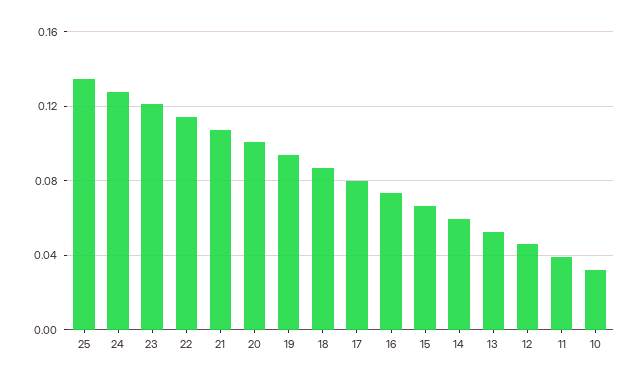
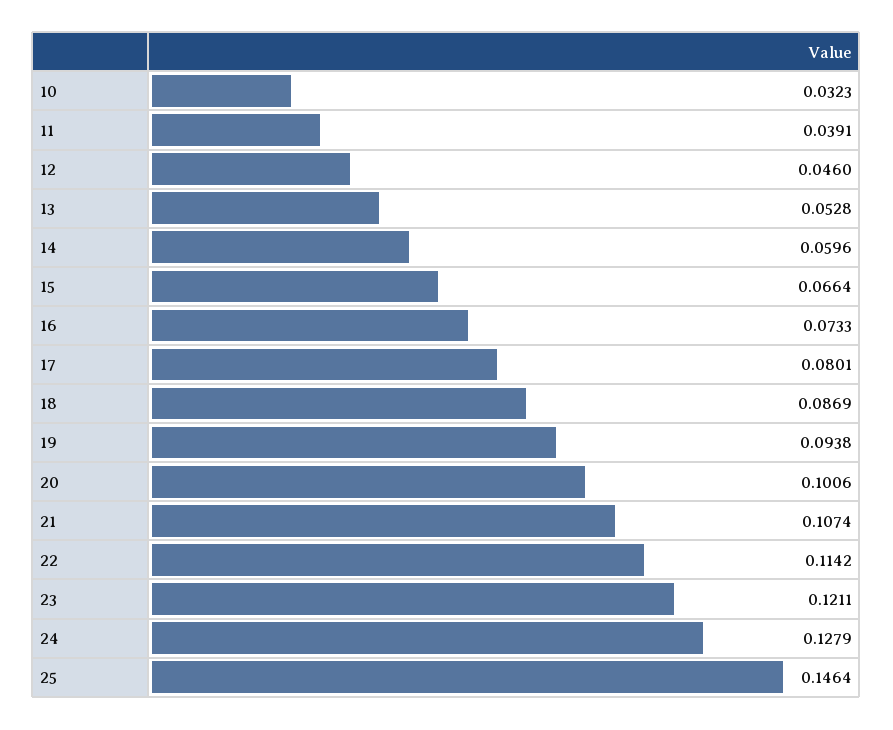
  {
-   "25": 0.135,
+   "25": 0.1464,
    "24": 0.1279,
    "23": 0.1211,
    "22": 0.1142,
    "21": 0.1074,
    "20": 0.1006,
    "19": 0.0938,
    "18": 0.0869,
    "17": 0.0801,
    "16": 0.0733,
    "15": 0.0664,
    "14": 0.0596,
    "13": 0.0528,
    "12": 0.046,
    "11": 0.0391,
    "10": 0.0323
  }

